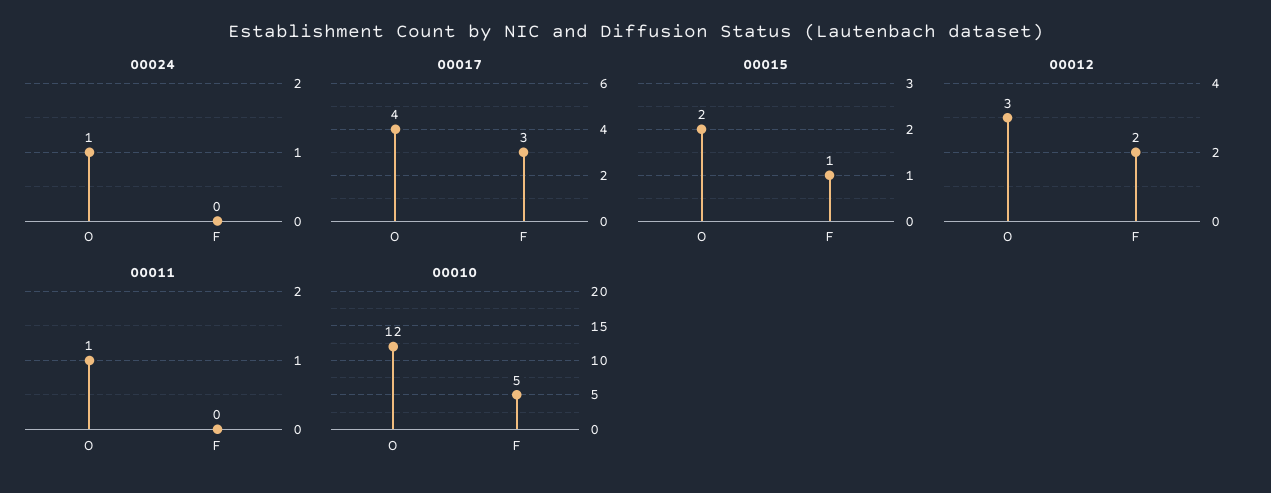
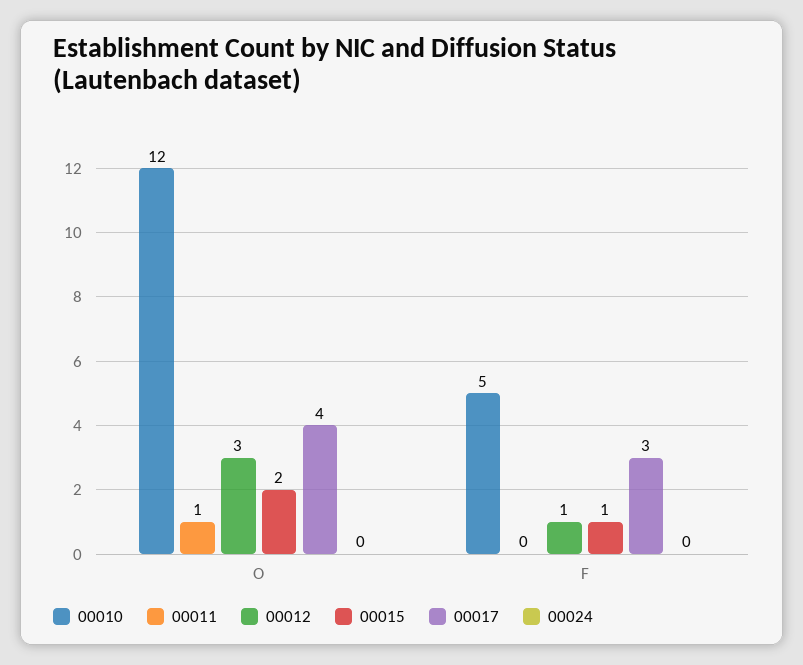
  {
    "00024": {
-     "O": 1,
+     "O": 0,
      "F": 0
    },
    "00017": {
      "O": 4,
      "F": 3
    },
    "00015": {
      "O": 2,
      "F": 1
    },
    "00012": {
      "O": 3,
-     "F": 2
+     "F": 1
    },
    "00011": {
      "O": 1,
      "F": 0
    },
    "00010": {
      "O": 12,
      "F": 5
    }
  }

